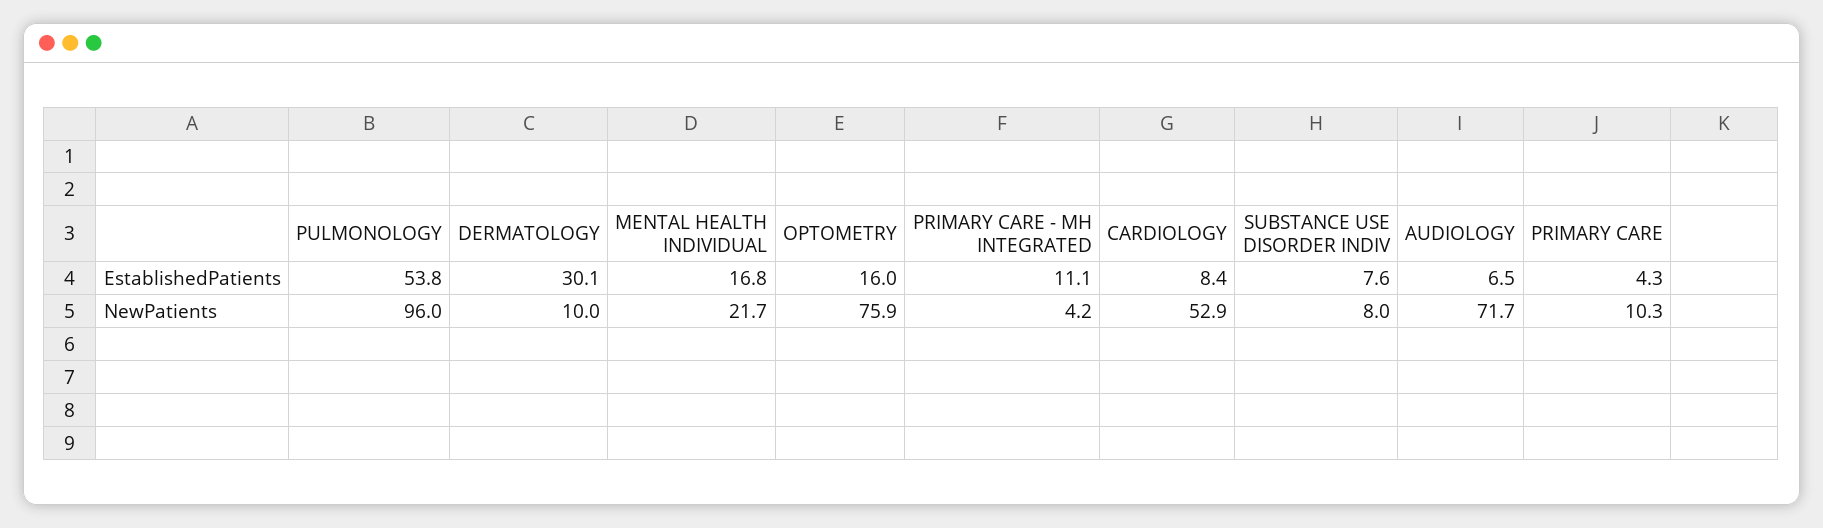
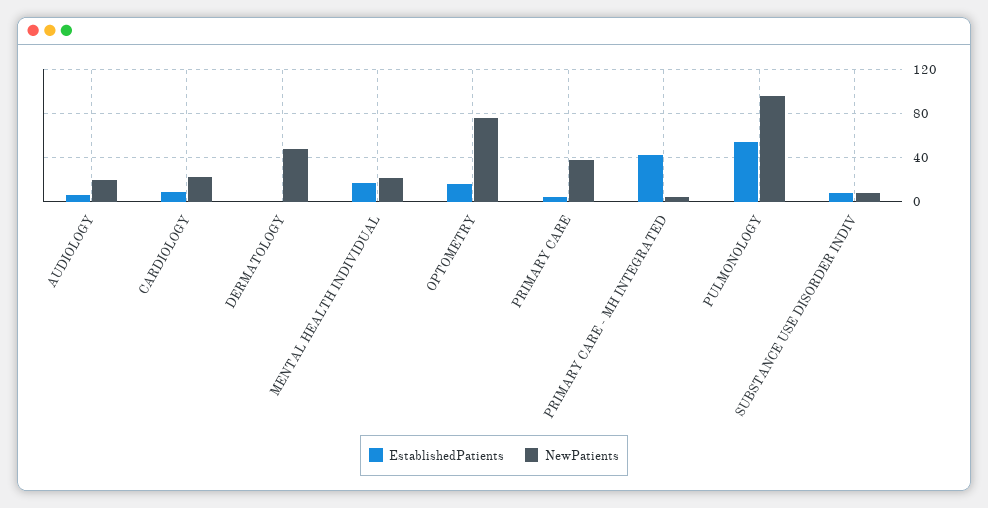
  {
    "EstablishedPatients": {
      "PULMONOLOGY": 53.8,
-     "DERMATOLOGY": 30.1,
+     "DERMATOLOGY": 0,
      "MENTAL HEALTH INDIVIDUAL": 16.8,
      "OPTOMETRY": 16,
-     "PRIMARY CARE - MH INTEGRATED": 11.1,
+     "PRIMARY CARE - MH INTEGRATED": 40,
      "CARDIOLOGY": 8.4,
      "SUBSTANCE USE DISORDER INDIV": 7.6,
      "AUDIOLOGY": 6.5,
      "PRIMARY CARE": 4.3
    },
    "NewPatients": {
      "PULMONOLOGY": 96,
-     "DERMATOLOGY": 10,
+     "DERMATOLOGY": 50,
      "MENTAL HEALTH INDIVIDUAL": 21.7,
      "OPTOMETRY": 75.9,
      "PRIMARY CARE - MH INTEGRATED": 4.2,
-     "CARDIOLOGY": 52.9,
+     "CARDIOLOGY": 20,
      "SUBSTANCE USE DISORDER INDIV": 8,
-     "AUDIOLOGY": 71.7,
+     "AUDIOLOGY": 20,
-     "PRIMARY CARE": 10.3
+     "PRIMARY CARE": 40
    }
  }

